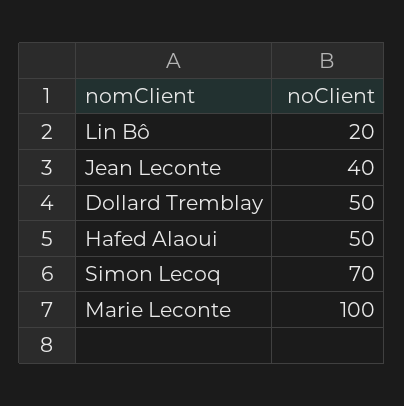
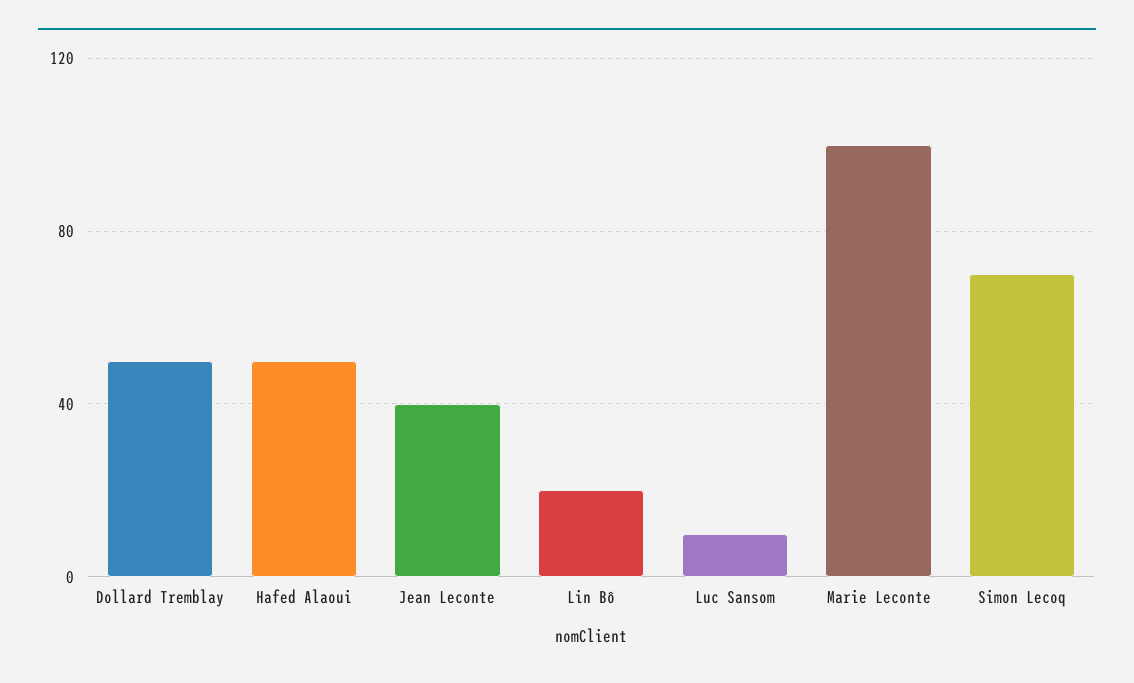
  {
    "Lin Bô": 20,
    "Jean Leconte": 40,
    "Dollard Tremblay": 50,
    "Hafed Alaoui": 50,
    "Simon Lecoq": 70,
-   "Marie Leconte": 100
+   "Marie Leconte": 100,
+   "Luc Sansom": 10
  }

